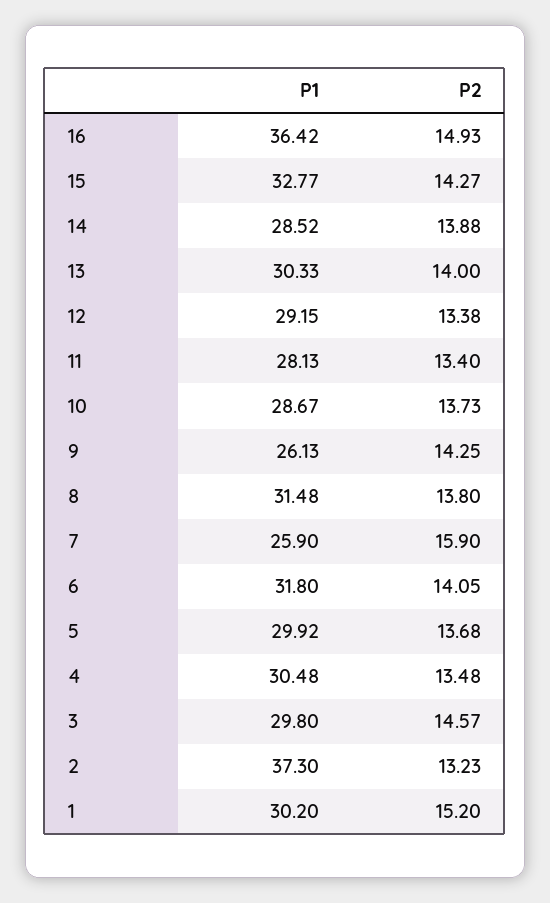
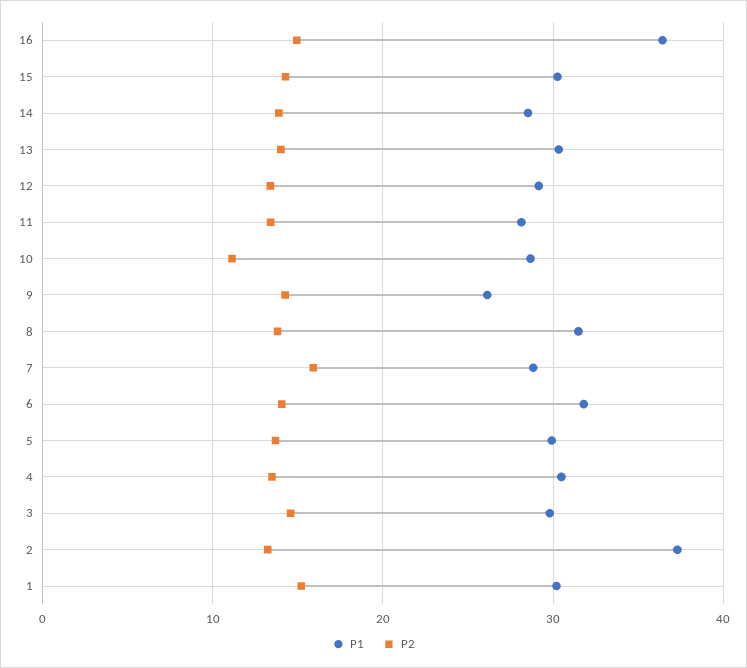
  {
    "P1": {
      "16": 36.42,
-     "15": 32.77,
+     "15": 30,
      "14": 28.52,
      "13": 30.33,
      "12": 29.15,
      "11": 28.13,
      "10": 28.67,
      "9": 26.13,
      "8": 31.48,
-     "7": 25.9,
+     "7": 29,
      "6": 31.8,
      "5": 29.92,
      "4": 30.48,
      "3": 29.8,
      "2": 37.3,
      "1": 30.2
    },
    "P2": {
      "16": 14.93,
      "15": 14.27,
      "14": 13.88,
      "13": 14,
      "12": 13.38,
      "11": 13.4,
-     "10": 13.73,
+     "10": 11,
      "9": 14.25,
      "8": 13.8,
      "7": 15.9,
      "6": 14.05,
      "5": 13.68,
      "4": 13.48,
      "3": 14.57,
      "2": 13.23,
      "1": 15.2
    }
  }

